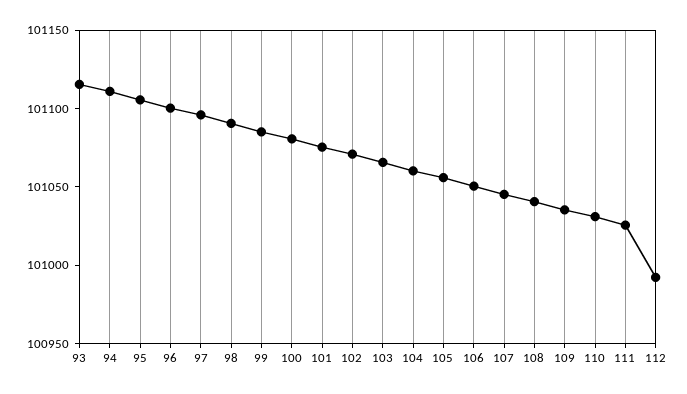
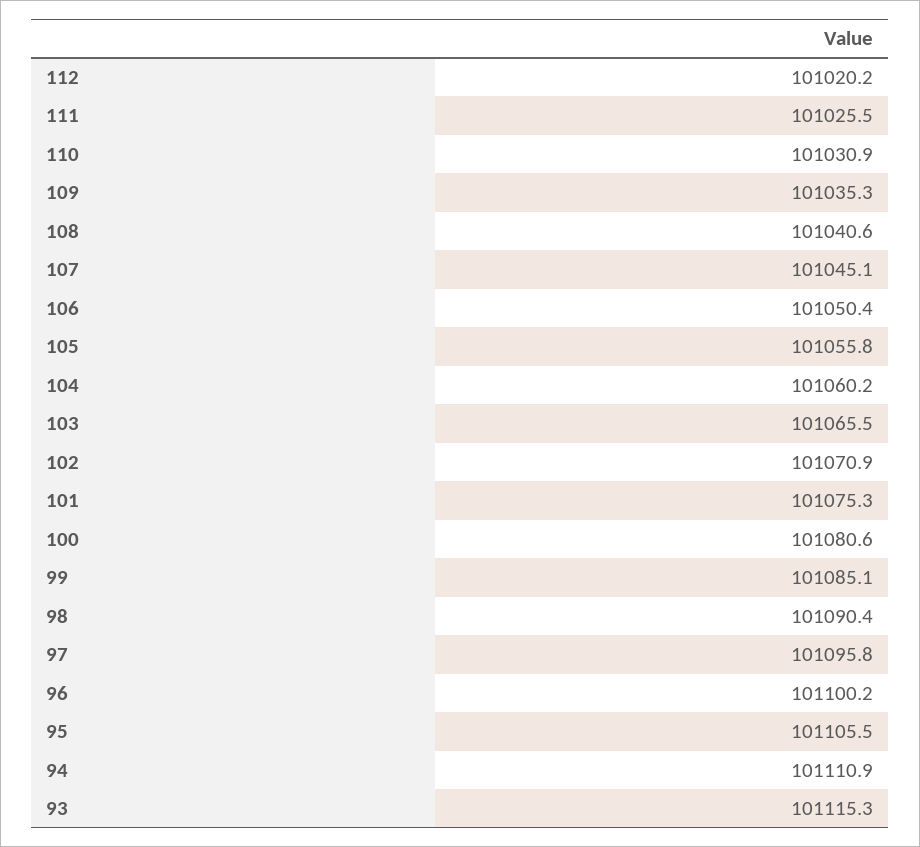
  {
    "93": 101115.3,
    "94": 101110.9,
    "95": 101105.5,
    "96": 101100.2,
    "97": 101095.8,
    "98": 101090.4,
    "99": 101085.1,
    "100": 101080.6,
    "101": 101075.3,
    "102": 101070.9,
    "103": 101065.5,
    "104": 101060.2,
    "105": 101055.8,
    "106": 101050.4,
    "107": 101045.1,
    "108": 101040.6,
    "109": 101035.3,
    "110": 101030.9,
    "111": 101025.5,
-   "112": 100990
+   "112": 101020.2
  }

